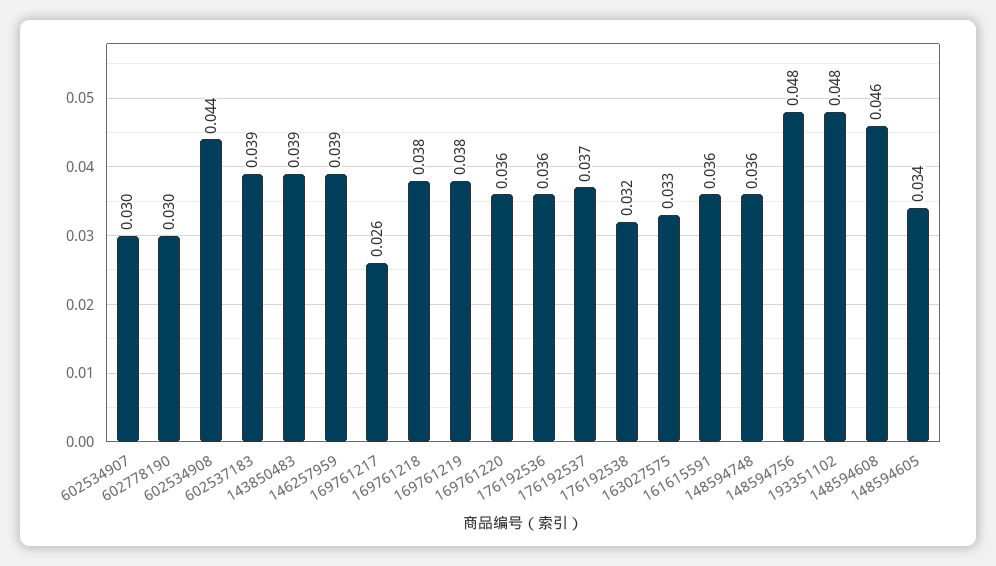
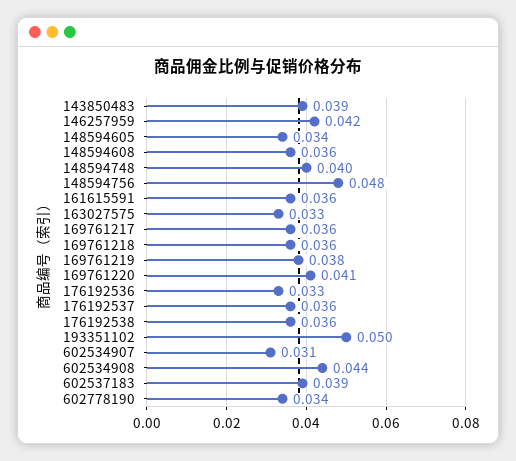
  {
-   "602534907": 0.03,
+   "602534907": 0.031,
-   "602778190": 0.03,
+   "602778190": 0.034,
    "602534908": 0.044,
    "602537183": 0.039,
    "143850483": 0.039,
-   "146257959": 0.039,
+   "146257959": 0.042,
-   "169761217": 0.026,
+   "169761217": 0.036,
-   "169761218": 0.038,
+   "169761218": 0.036,
    "169761219": 0.038,
-   "169761220": 0.036,
+   "169761220": 0.041,
-   "176192536": 0.036,
+   "176192536": 0.033,
-   "176192537": 0.037,
+   "176192537": 0.036,
-   "176192538": 0.032,
+   "176192538": 0.036,
    "163027575": 0.033,
    "161615591": 0.036,
-   "148594748": 0.036,
+   "148594748": 0.04,
    "148594756": 0.048,
-   "193351102": 0.048,
+   "193351102": 0.05,
-   "148594608": 0.046,
+   "148594608": 0.036,
    "148594605": 0.034
  }

